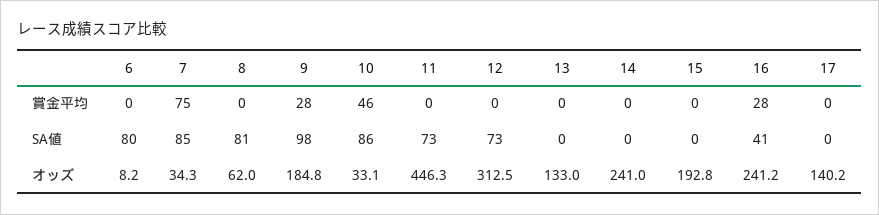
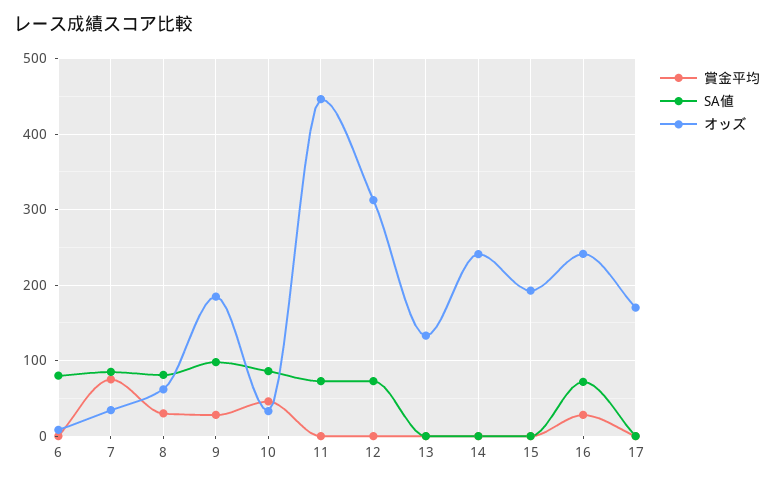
  {
    "賞金平均": {
      "6": 0,
      "7": 75,
-     "8": 0,
+     "8": 30,
      "9": 28,
      "10": 46,
      "11": 0,
      "12": 0,
      "13": 0,
      "14": 0,
      "15": 0,
      "16": 28,
      "17": 0
    },
    "SA値": {
      "6": 80,
      "7": 85,
      "8": 81,
      "9": 98,
      "10": 86,
      "11": 73,
      "12": 73,
      "13": 0,
      "14": 0,
      "15": 0,
-     "16": 41,
+     "16": 70,
      "17": 0
    },
    "オッズ": {
      "6": 8.2,
      "7": 34.3,
      "8": 62,
      "9": 184.8,
      "10": 33.1,
      "11": 446.3,
      "12": 312.5,
      "13": 133,
      "14": 241,
      "15": 192.8,
      "16": 241.2,
-     "17": 140.2
+     "17": 170
    }
  }

